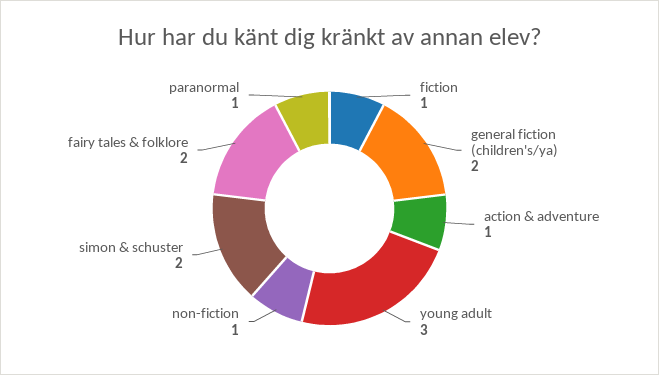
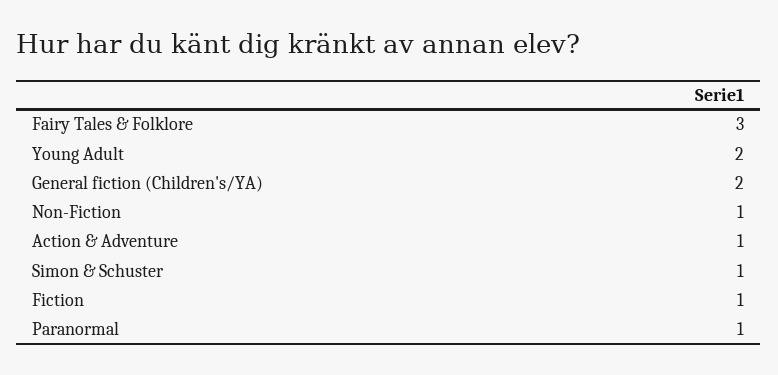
  {
    "fiction": 1,
    "general fiction (children's/ya)": 2,
    "action & adventure": 1,
-   "young adult": 3,
+   "young adult": 2,
    "non-fiction": 1,
-   "simon & schuster": 2,
+   "simon & schuster": 1,
-   "fairy tales & folklore": 2,
+   "fairy tales & folklore": 3,
    "paranormal": 1
  }

